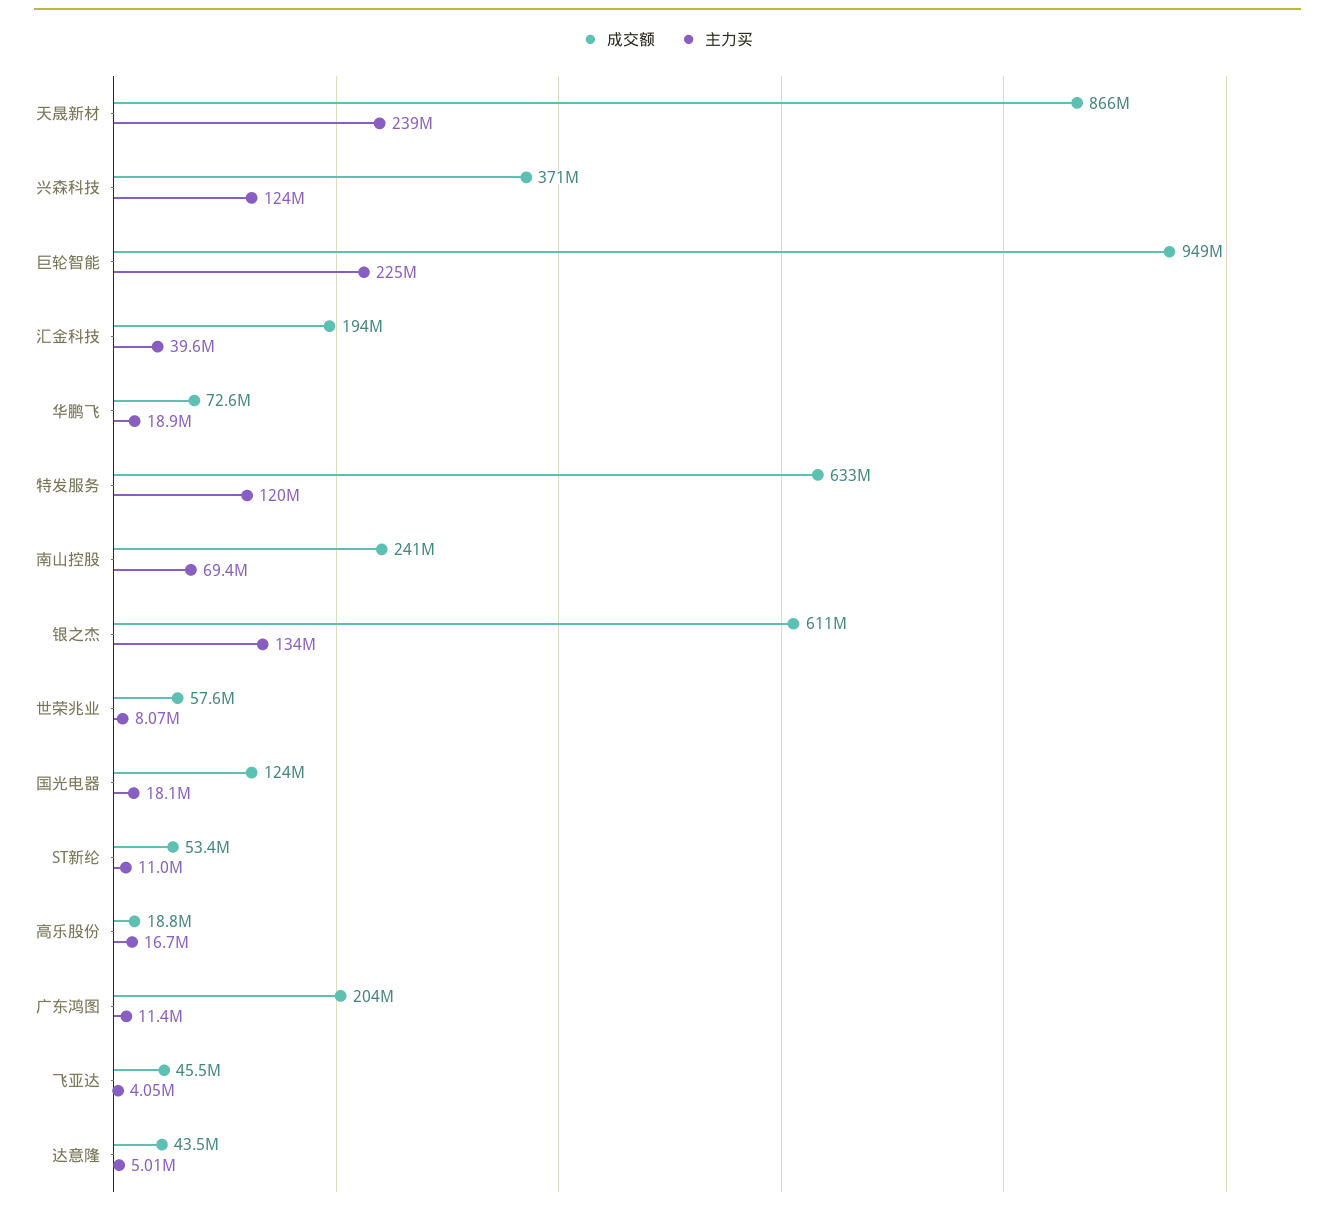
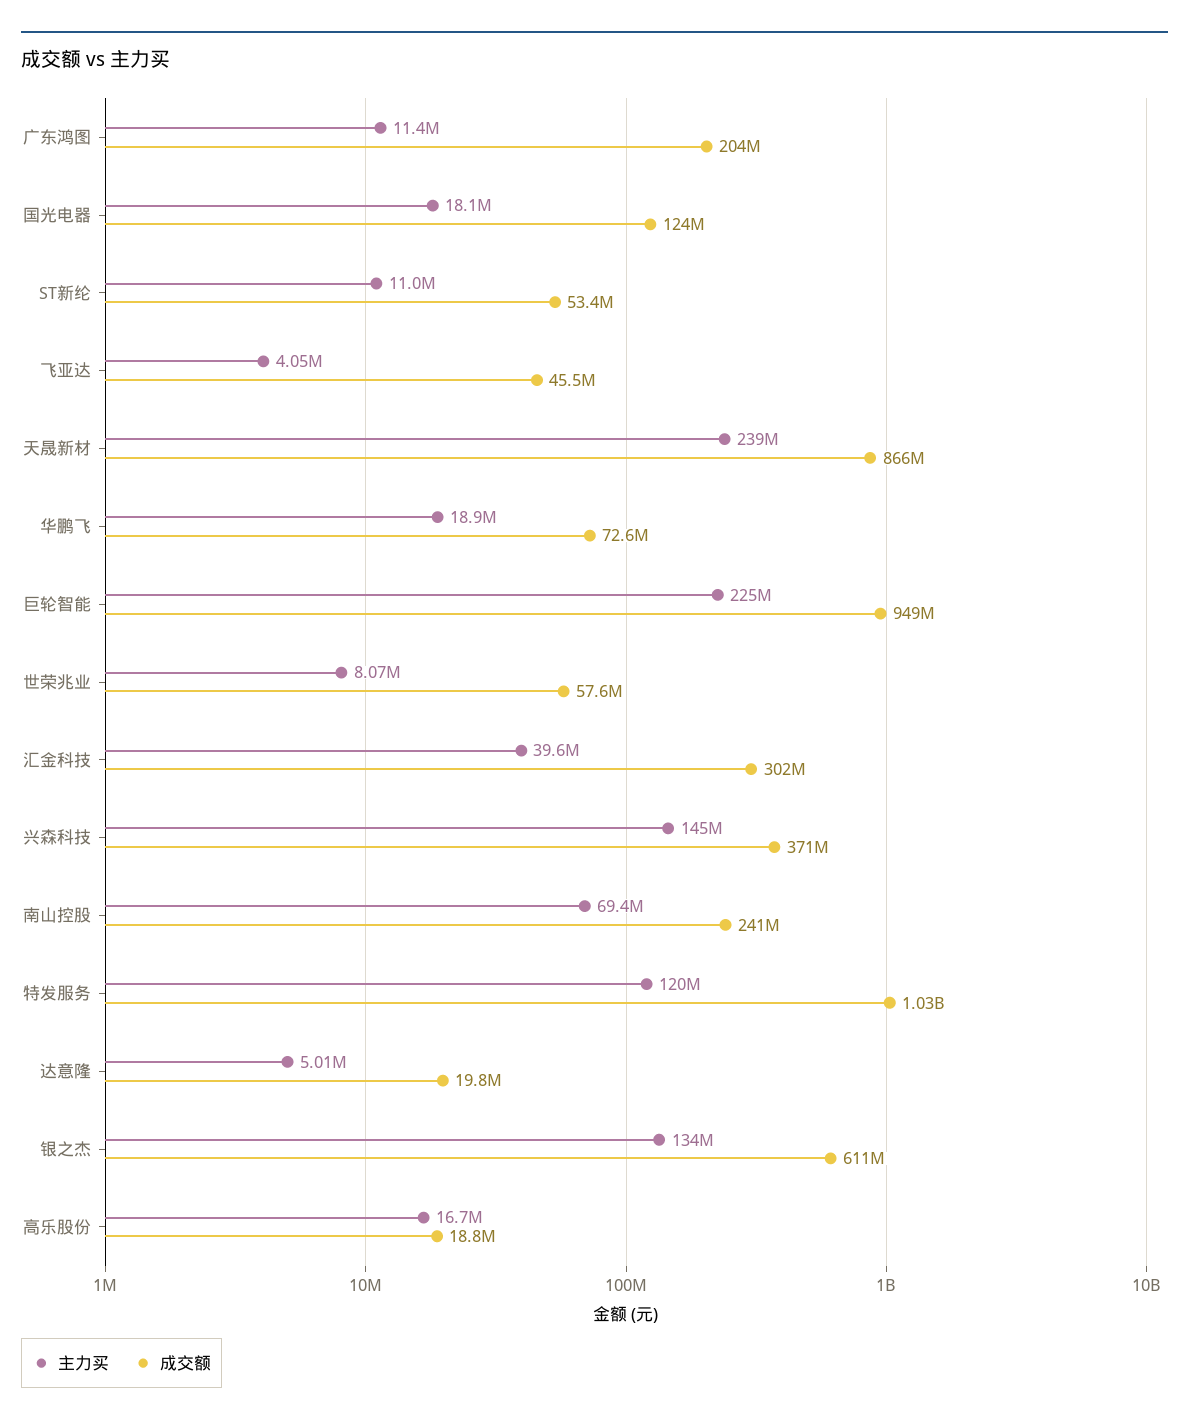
  {
    "成交额": {
      "天晟新材": 866000000,
      "兴森科技": 371000000,
      "巨轮智能": 949000000,
-     "汇金科技": 194000000,
+     "汇金科技": 302000000,
      "华鹏飞": 72600000,
-     "特发服务": 633000000,
+     "特发服务": 1030000000,
      "南山控股": 241000000,
      "银之杰": 611000000,
      "世荣兆业": 57600000,
      "国光电器": 124000000,
      "ST新纶": 53400000,
      "高乐股份": 18800000,
      "广东鸿图": 204000000,
      "飞亚达": 45500000,
-     "达意隆": 43500000
+     "达意隆": 19800000
    },
    "主力买": {
      "天晟新材": 239000000,
-     "兴森科技": 124000000,
+     "兴森科技": 145000000,
      "巨轮智能": 225000000,
      "汇金科技": 39600000,
      "华鹏飞": 18900000,
      "特发服务": 120000000,
      "南山控股": 69400000,
      "银之杰": 134000000,
      "世荣兆业": 8070000,
      "国光电器": 18100000,
      "ST新纶": 11000000,
      "高乐股份": 16700000,
      "广东鸿图": 11400000,
      "飞亚达": 4050000,
      "达意隆": 5010000
    }
  }

